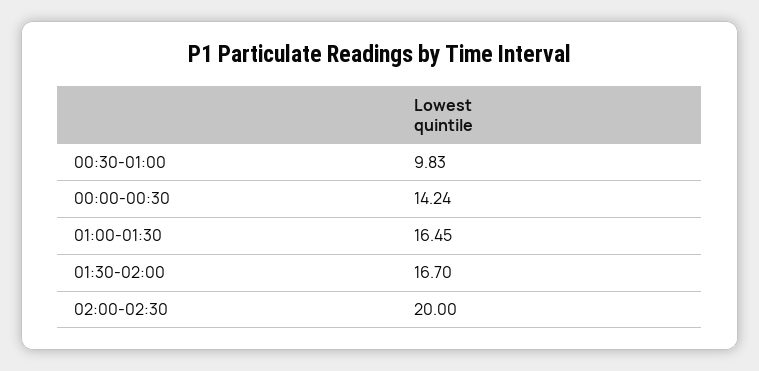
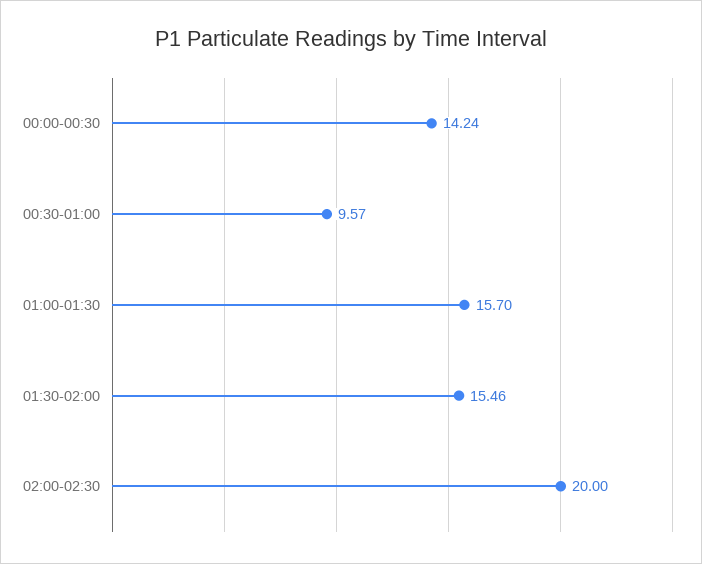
  {
-   "00:30-01:00": 9.83,
+   "00:30-01:00": 9.57,
    "00:00-00:30": 14.24,
-   "01:00-01:30": 16.45,
+   "01:00-01:30": 15.7,
-   "01:30-02:00": 16.7,
+   "01:30-02:00": 15.46,
    "02:00-02:30": 20
  }

